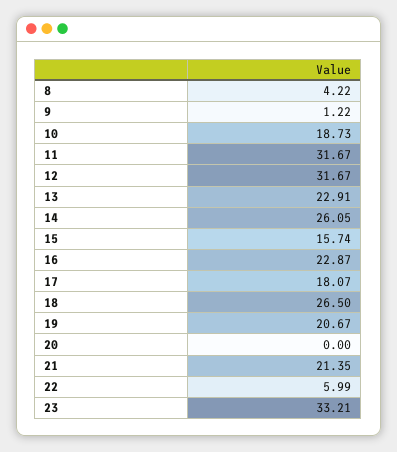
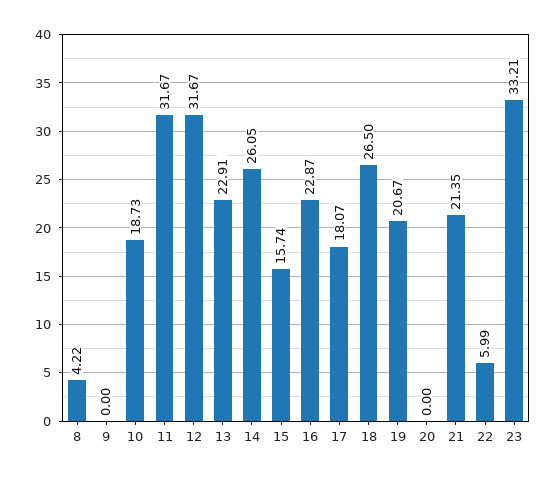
  {
    "8": 4.22,
-   "9": 1.22,
+   "9": 0,
    "10": 18.73,
    "11": 31.67,
    "12": 31.67,
    "13": 22.91,
    "14": 26.05,
    "15": 15.74,
    "16": 22.87,
    "17": 18.07,
    "18": 26.5,
    "19": 20.67,
    "20": 0,
    "21": 21.35,
    "22": 5.99,
    "23": 33.21
  }

